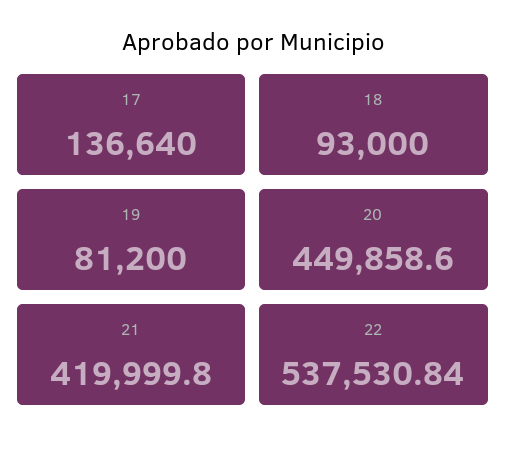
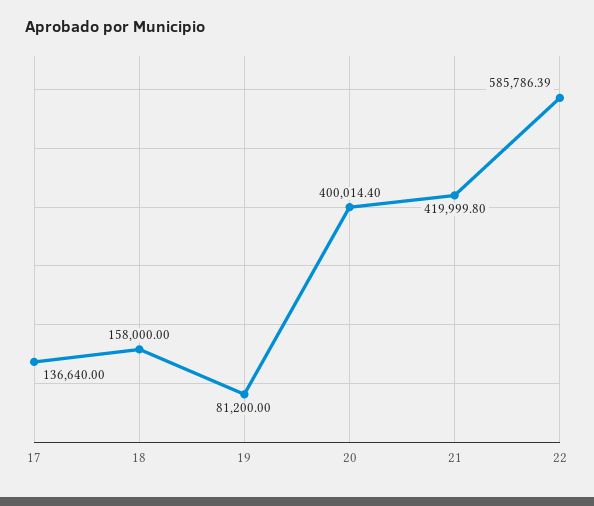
  {
    "17": 136640,
-   "18": 93000,
+   "18": 158000,
    "19": 81200,
-   "20": 449858.6,
+   "20": 400014.4,
    "21": 419999.8,
-   "22": 537530.84
+   "22": 585786.39
  }

